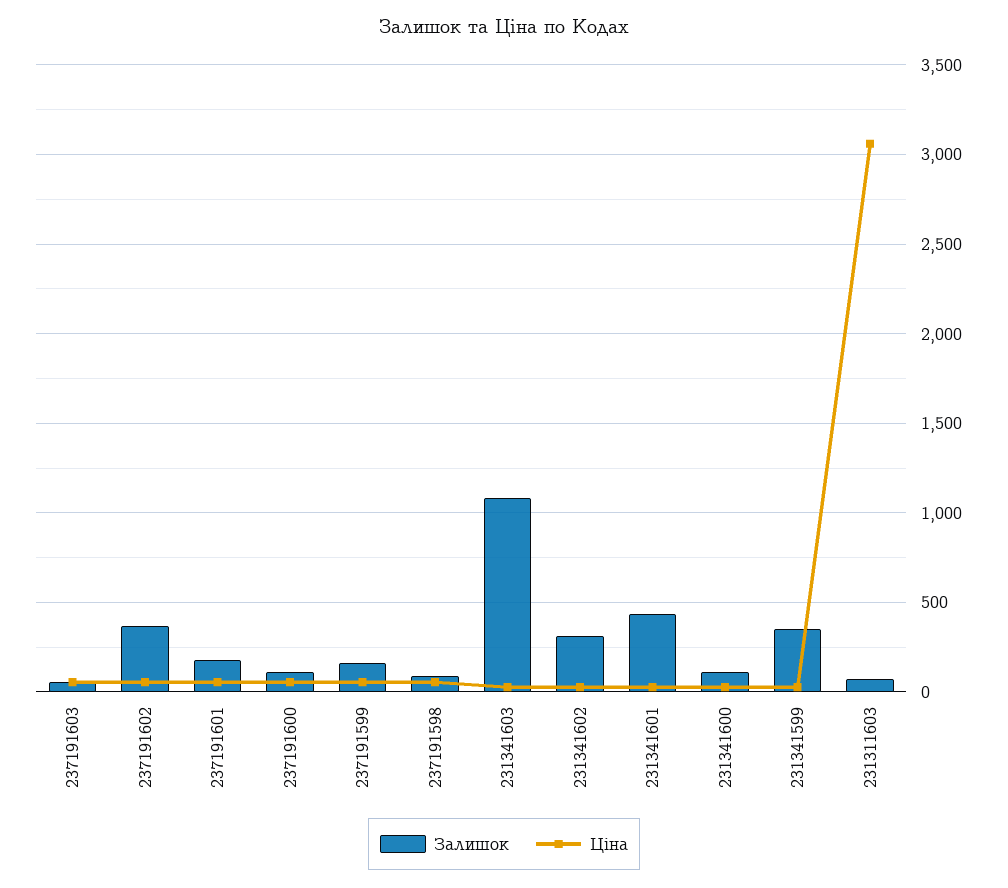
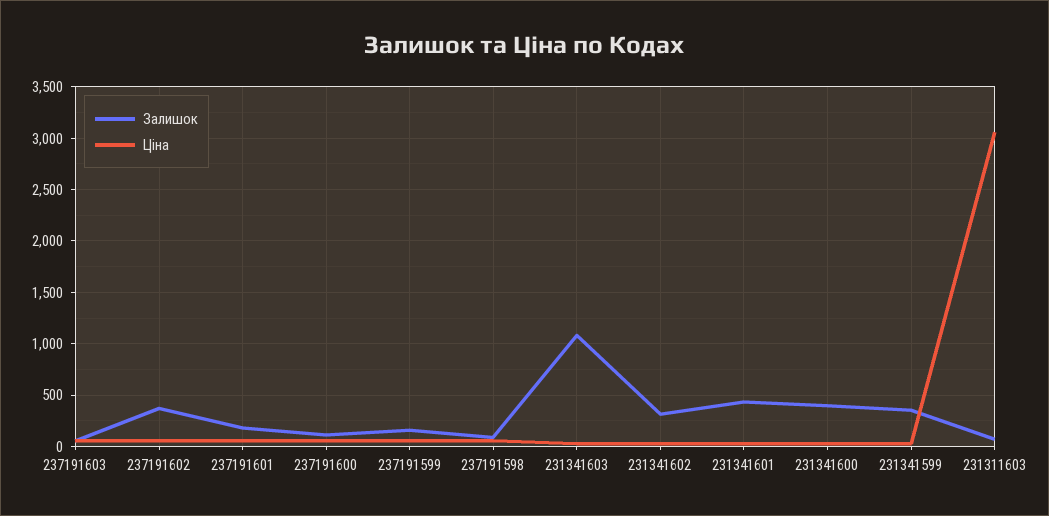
  {
    "Залишок": {
      "237191603": 50,
      "237191602": 350,
      "237191601": 200,
      "237191600": 100,
      "237191599": 150,
      "237191598": 100,
      "231341603": 1100,
      "231341602": 300,
      "231341601": 450,
-     "231341600": 100,
+     "231341600": 400,
      "231341599": 350,
      "231311603": 50
    },
    "Ціна": {
      "237191603": 50,
      "237191602": 50,
      "237191601": 50,
      "237191600": 50,
      "237191599": 50,
      "237191598": 50,
      "231341603": 50,
      "231341602": 50,
      "231341601": 50,
      "231341600": 50,
      "231341599": 50,
      "231311603": 3050
    }
  }

